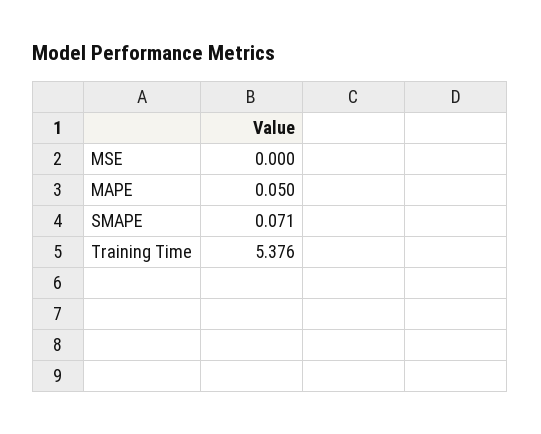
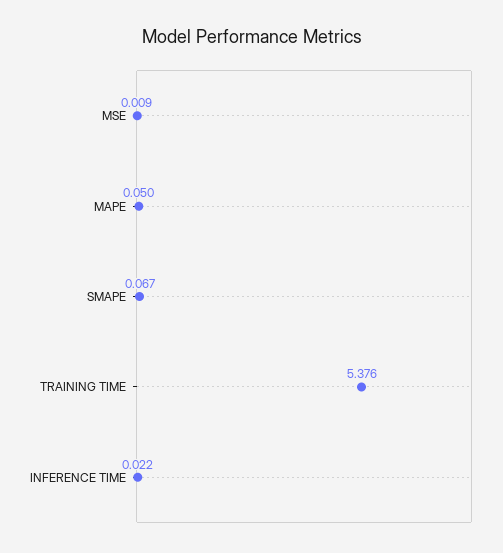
  {
-   "MSE": 0,
+   "MSE": 0.009,
    "MAPE": 0.05,
-   "SMAPE": 0.071,
+   "SMAPE": 0.067,
-   "Training Time": 5.376
+   "Training Time": 5.376,
+   "INFERENCE TIME": 0.022
  }

